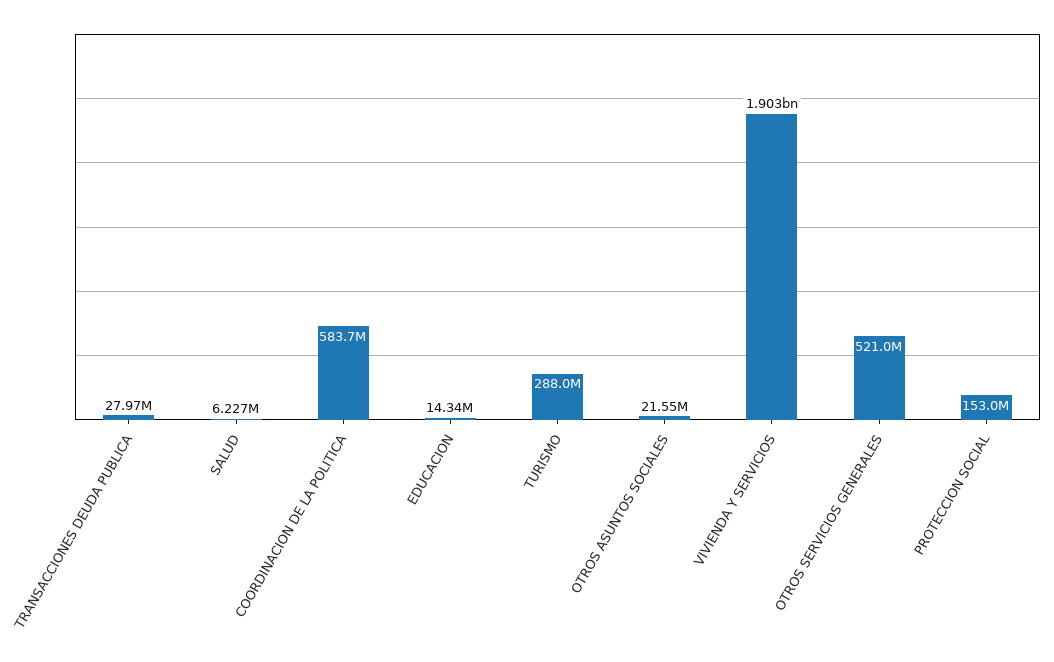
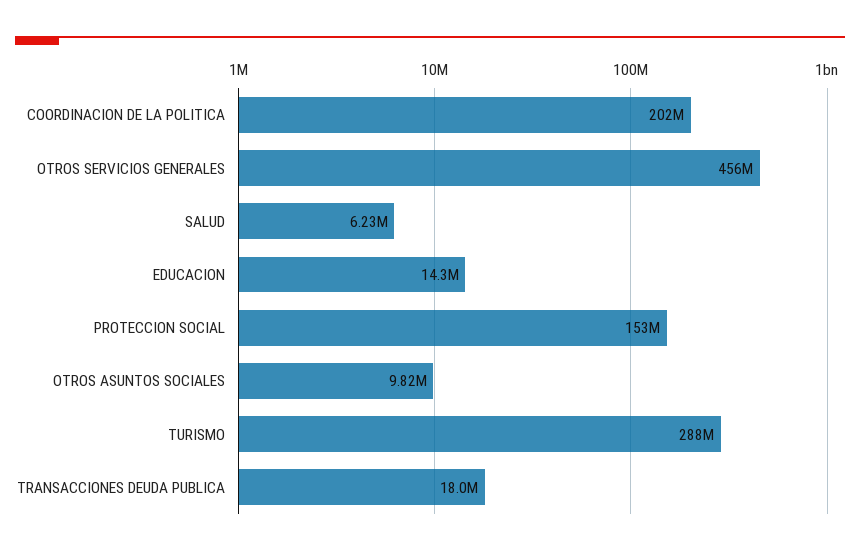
  {
-   "TRANSACCIONES DEUDA PUBLICA": 27970000,
+   "TRANSACCIONES DEUDA PUBLICA": 18000000,
    "SALUD": 6227000,
-   "COORDINACION DE LA POLITICA": 583700000,
+   "COORDINACION DE LA POLITICA": 202000000,
    "EDUCACION": 14340000,
    "TURISMO": 288000000,
-   "OTROS ASUNTOS SOCIALES": 21550000,
+   "OTROS ASUNTOS SOCIALES": 9820000,
-   "VIVIENDA Y SERVICIOS": 1903000000,
-   "OTROS SERVICIOS GENERALES": 521000000,
+   "OTROS SERVICIOS GENERALES": 456000000,
    "PROTECCION SOCIAL": 153000000
  }

